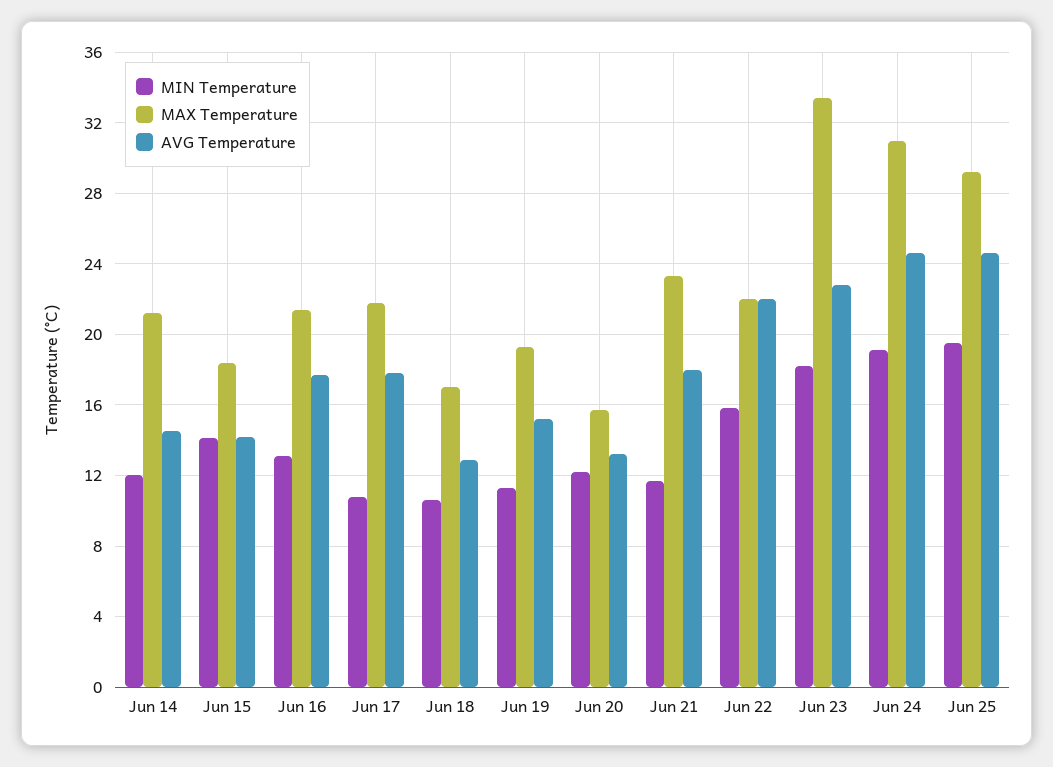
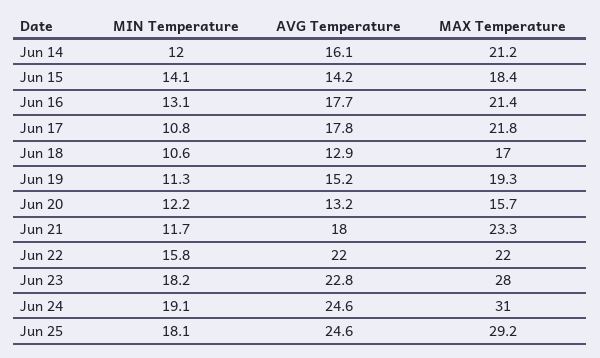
  {
    "MIN Temperature": {
      "Jun 14": 12,
      "Jun 15": 14.1,
      "Jun 16": 13.1,
      "Jun 17": 10.8,
      "Jun 18": 10.6,
      "Jun 19": 11.3,
      "Jun 20": 12.2,
      "Jun 21": 11.7,
      "Jun 22": 15.8,
      "Jun 23": 18.2,
      "Jun 24": 19.1,
-     "Jun 25": 19.5
+     "Jun 25": 18.1
    },
    "MAX Temperature": {
      "Jun 14": 21.2,
      "Jun 15": 18.4,
      "Jun 16": 21.4,
      "Jun 17": 21.8,
      "Jun 18": 17,
      "Jun 19": 19.3,
      "Jun 20": 15.7,
      "Jun 21": 23.3,
      "Jun 22": 22,
-     "Jun 23": 33.5,
+     "Jun 23": 28,
      "Jun 24": 31,
      "Jun 25": 29.2
    },
    "AVG Temperature": {
-     "Jun 14": 14.5,
+     "Jun 14": 16.1,
      "Jun 15": 14.2,
      "Jun 16": 17.7,
      "Jun 17": 17.8,
      "Jun 18": 12.9,
      "Jun 19": 15.2,
      "Jun 20": 13.2,
      "Jun 21": 18,
      "Jun 22": 22,
      "Jun 23": 22.8,
      "Jun 24": 24.6,
      "Jun 25": 24.6
    }
  }

